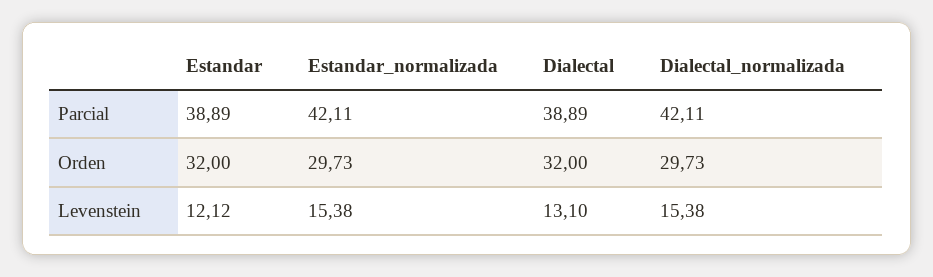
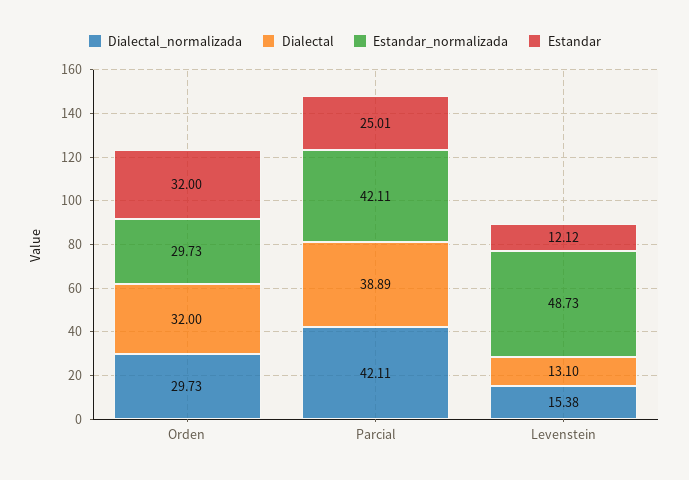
  {
    "Estandar": {
-     "Parcial": 38.89,
+     "Parcial": 25.01,
      "Orden": 32,
      "Levenstein": 12.12
    },
    "Estandar_normalizada": {
      "Parcial": 42.11,
      "Orden": 29.73,
-     "Levenstein": 15.38
+     "Levenstein": 48.73
    },
    "Dialectal": {
      "Parcial": 38.89,
      "Orden": 32,
      "Levenstein": 13.1
    },
    "Dialectal_normalizada": {
      "Parcial": 42.11,
      "Orden": 29.73,
      "Levenstein": 15.38
    }
  }

